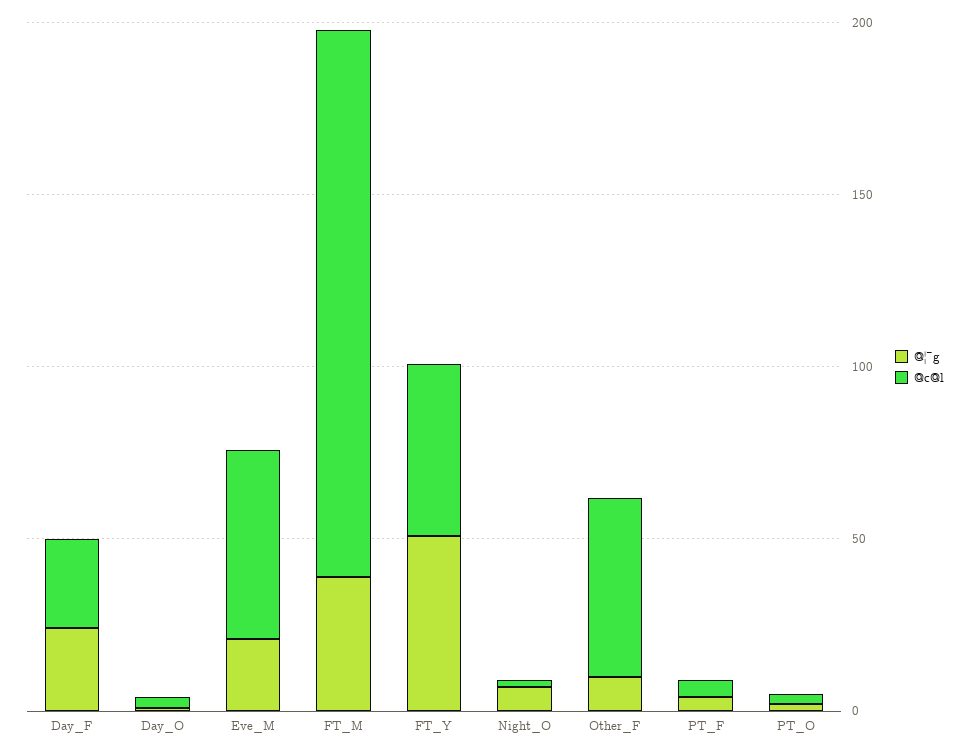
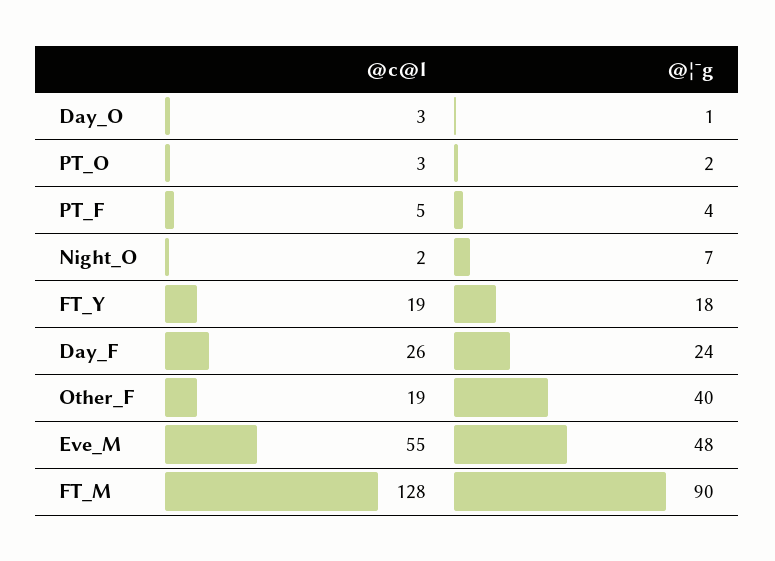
  {
    "@¦¯g": {
      "Day_F": 24,
      "Day_O": 1,
-     "Eve_M": 20,
+     "Eve_M": 48,
-     "FT_M": 40,
+     "FT_M": 90,
-     "FT_Y": 50,
+     "FT_Y": 18,
      "Night_O": 7,
-     "Other_F": 10,
+     "Other_F": 40,
      "PT_F": 4,
      "PT_O": 2
    },
    "@c@l": {
      "Day_F": 26,
      "Day_O": 3,
      "Eve_M": 55,
-     "FT_M": 160,
+     "FT_M": 128,
-     "FT_Y": 50,
+     "FT_Y": 19,
      "Night_O": 2,
-     "Other_F": 50,
+     "Other_F": 19,
      "PT_F": 5,
      "PT_O": 3
    }
  }

